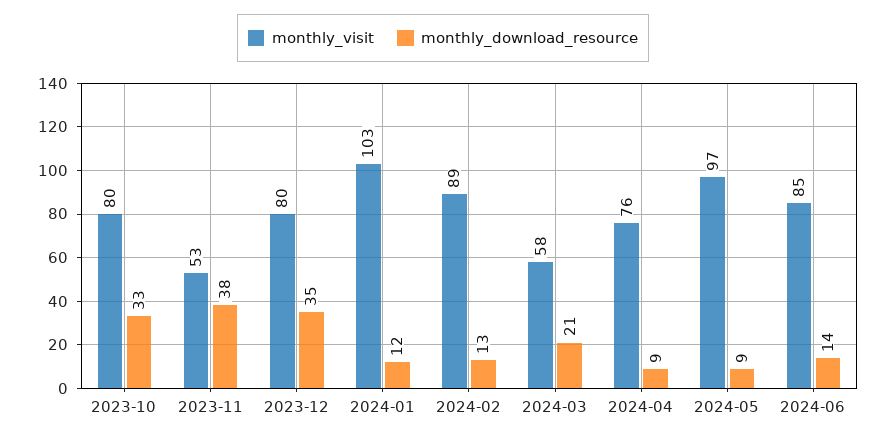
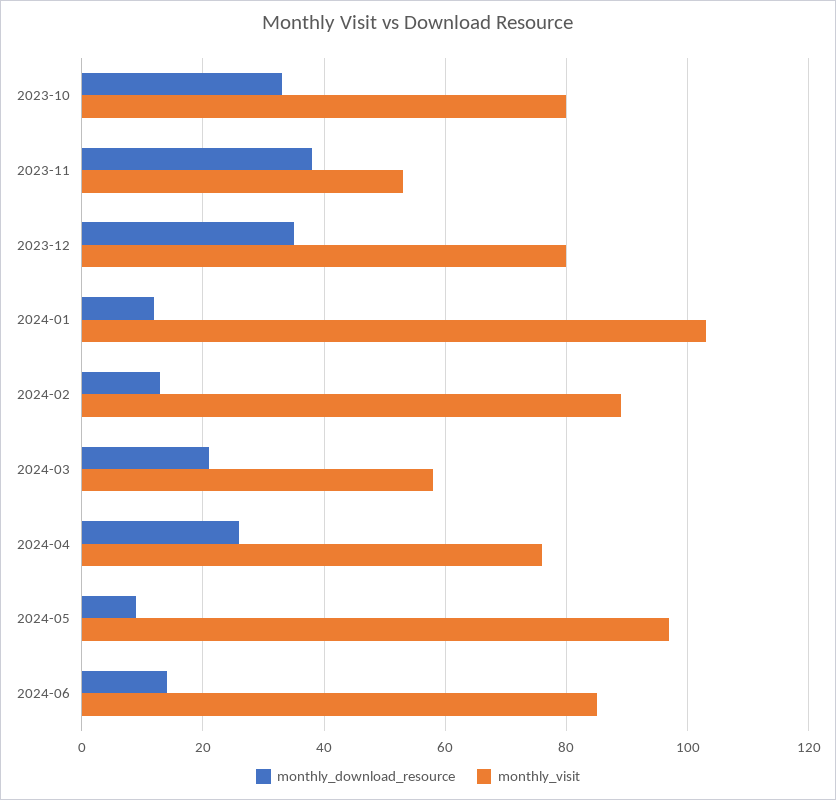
  {
    "monthly_visit": {
      "2023-10": 80,
      "2023-11": 53,
      "2023-12": 80,
      "2024-01": 103,
      "2024-02": 89,
      "2024-03": 58,
      "2024-04": 76,
      "2024-05": 97,
      "2024-06": 85
    },
    "monthly_download_resource": {
      "2023-10": 33,
      "2023-11": 38,
      "2023-12": 35,
      "2024-01": 12,
      "2024-02": 13,
      "2024-03": 21,
-     "2024-04": 9,
+     "2024-04": 25,
      "2024-05": 9,
      "2024-06": 14
    }
  }

